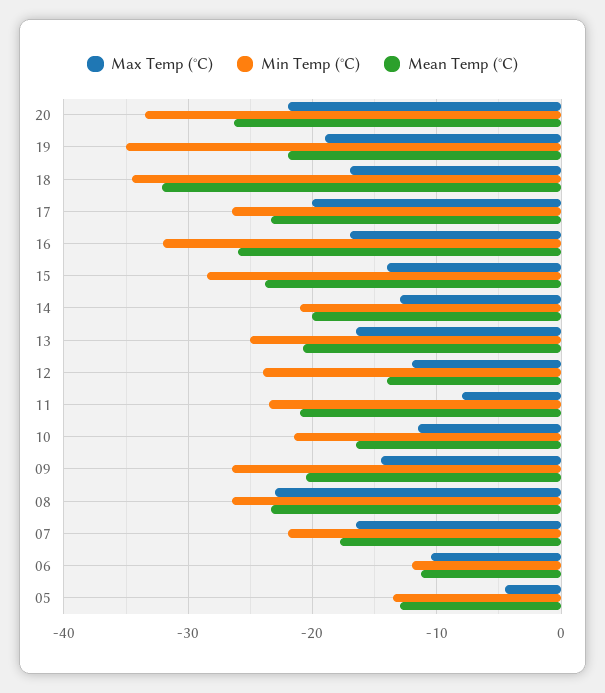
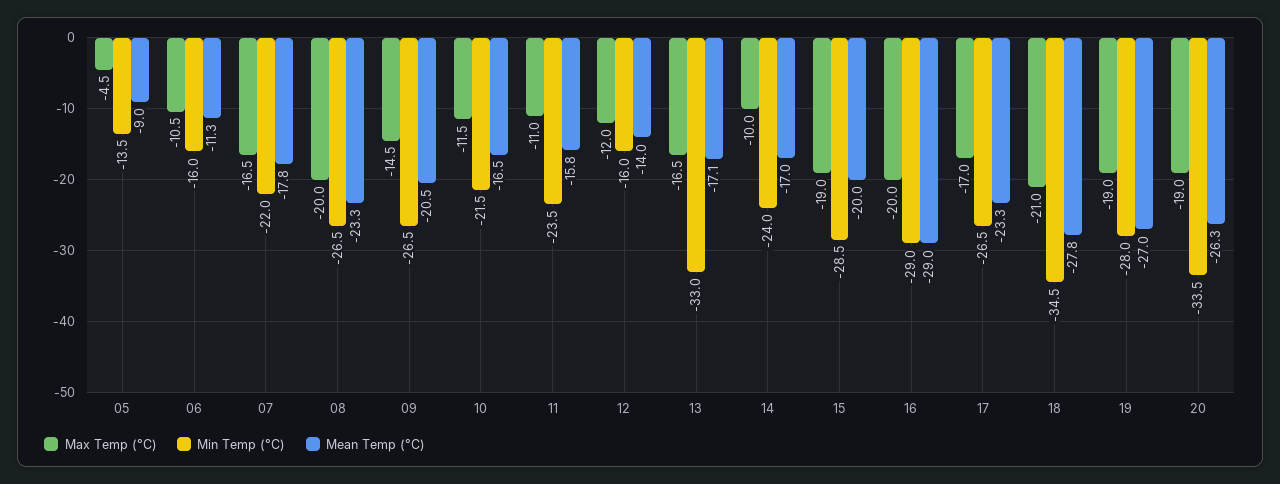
  {
    "Max Temp (°C)": {
-     "20": -22,
+     "20": -19,
      "19": -19,
-     "18": -17,
+     "18": -21,
-     "17": -20,
+     "17": -17,
-     "16": -17,
+     "16": -20,
-     "15": -14,
+     "15": -19,
-     "14": -13,
+     "14": -10,
      "13": -16.5,
      "12": -12,
-     "11": -8,
+     "11": -11,
      "10": -11.5,
      "09": -14.5,
-     "08": -23,
+     "08": -20,
      "07": -16.5,
      "06": -10.5,
      "05": -4.5
    },
    "Min Temp (°C)": {
      "20": -33.5,
-     "19": -35,
+     "19": -28,
      "18": -34.5,
      "17": -26.5,
-     "16": -32,
+     "16": -29,
      "15": -28.5,
-     "14": -21,
+     "14": -24,
-     "13": -25,
+     "13": -33,
-     "12": -24,
+     "12": -16,
      "11": -23.5,
      "10": -21.5,
      "09": -26.5,
      "08": -26.5,
      "07": -22,
-     "06": -12,
+     "06": -16,
      "05": -13.5
    },
    "Mean Temp (°C)": {
      "20": -26.3,
-     "19": -22,
+     "19": -27,
-     "18": -32,
+     "18": -27.8,
      "17": -23.3,
-     "16": -26,
+     "16": -29,
-     "15": -24,
+     "15": -20,
-     "14": -20,
+     "14": -17,
-     "13": -21,
+     "13": -17.1,
      "12": -14,
-     "11": -21,
+     "11": -15.8,
      "10": -16.5,
      "09": -20.5,
      "08": -23.3,
      "07": -17.8,
      "06": -11.3,
-     "05": -13
+     "05": -9
    }
  }

